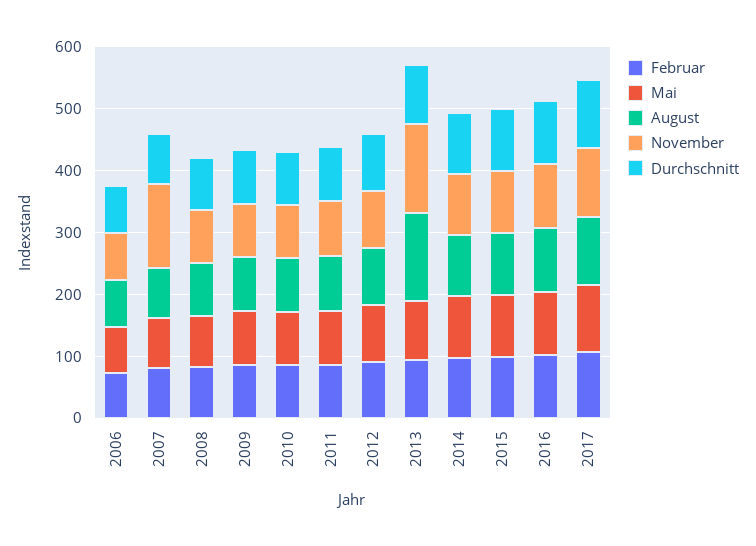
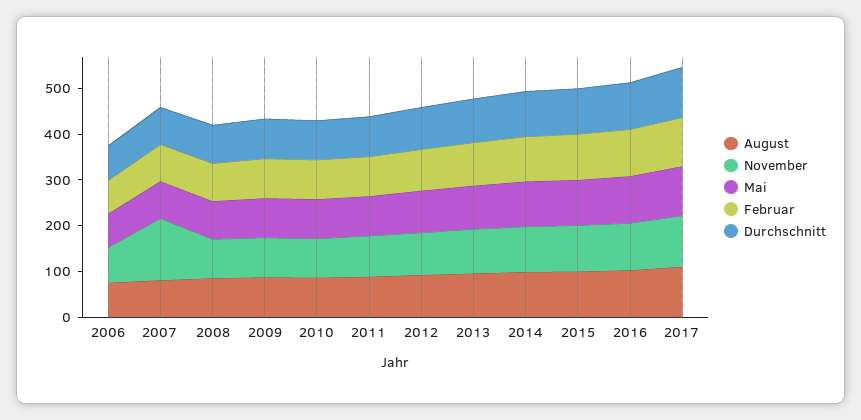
  {
    "Februar": {
      "2006": 80,
      "2007": 80,
      "2008": 80,
      "2009": 80,
      "2010": 80,
      "2011": 80,
      "2012": 100,
      "2013": 100,
      "2014": 100,
      "2015": 100,
      "2016": 100,
      "2017": 100
    },
    "Mai": {
      "2006": 80,
      "2007": 80,
      "2008": 80,
      "2009": 80,
      "2010": 80,
      "2011": 80,
      "2012": 100,
      "2013": 100,
      "2014": 100,
      "2015": 100,
      "2016": 100,
      "2017": 100
    },
    "August": {
      "2006": 80,
      "2007": 80,
      "2008": 80,
      "2009": 80,
      "2010": 80,
      "2011": 80,
      "2012": 100,
-     "2013": 140,
+     "2013": 100,
      "2014": 100,
      "2015": 100,
      "2016": 100,
      "2017": 120
    },
    "November": {
      "2006": 80,
      "2007": 140,
      "2008": 80,
      "2009": 80,
      "2010": 80,
      "2011": 80,
      "2012": 100,
-     "2013": 140,
+     "2013": 100,
      "2014": 100,
      "2015": 100,
      "2016": 100,
      "2017": 120
    },
    "Durchschnitt": {
      "2006": 80,
      "2007": 80,
      "2008": 80,
      "2009": 80,
      "2010": 80,
      "2011": 80,
      "2012": 100,
      "2013": 100,
      "2014": 100,
      "2015": 100,
      "2016": 100,
      "2017": 100
    }
  }

